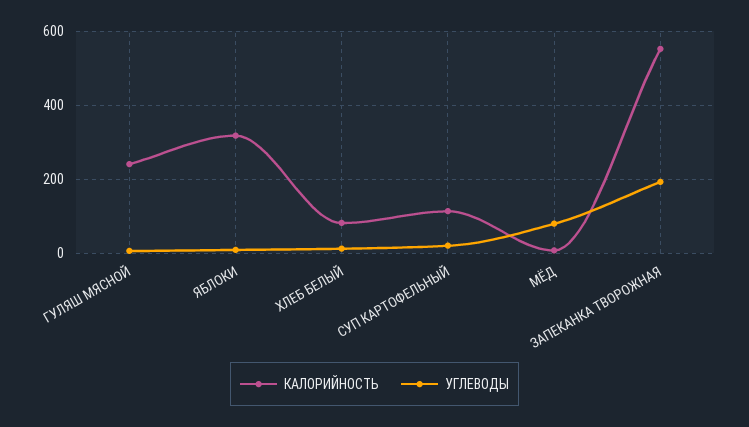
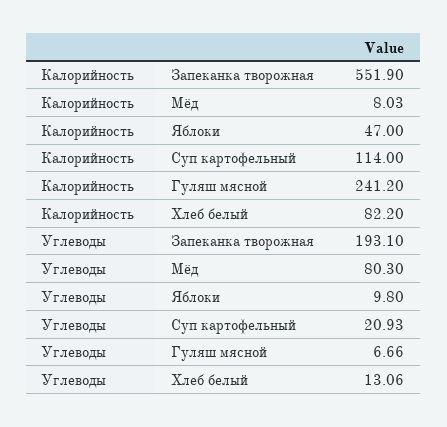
  {
    "КАЛОРИЙНОСТЬ": {
      "ГУЛЯШ МЯСНОЙ": 241.2,
-     "ЯБЛОКИ": 320,
+     "ЯБЛОКИ": 47,
      "ХЛЕБ БЕЛЫЙ": 82.2,
      "СУП КАРТОФЕЛЬНЫЙ": 114,
      "МЁД": 8.03,
      "ЗАПЕКАНКА ТВОРОЖНАЯ": 551.9
    },
    "УГЛЕВОДЫ": {
      "ГУЛЯШ МЯСНОЙ": 6.66,
      "ЯБЛОКИ": 9.8,
      "ХЛЕБ БЕЛЫЙ": 13.06,
      "СУП КАРТОФЕЛЬНЫЙ": 20.93,
      "МЁД": 80.3,
      "ЗАПЕКАНКА ТВОРОЖНАЯ": 193.1
    }
  }

